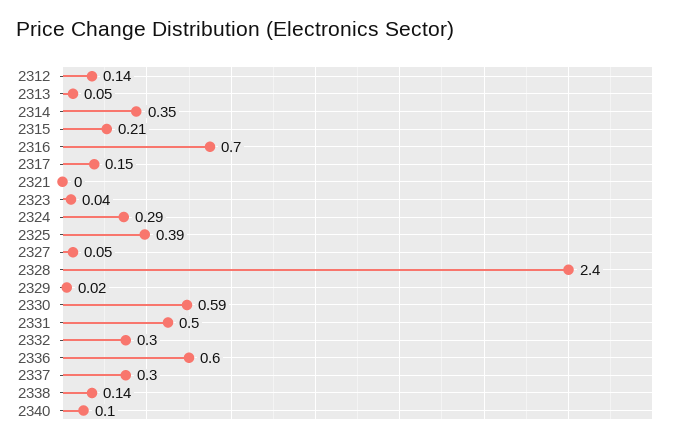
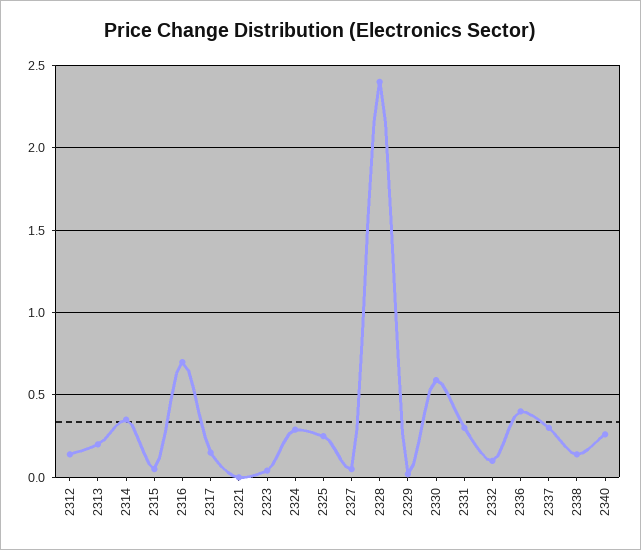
  {
    "2312": 0.14,
-   "2313": 0.05,
+   "2313": 0.2,
    "2314": 0.35,
-   "2315": 0.21,
+   "2315": 0.05,
    "2316": 0.7,
    "2317": 0.15,
    "2321": 0,
    "2323": 0.04,
    "2324": 0.29,
-   "2325": 0.39,
+   "2325": 0.25,
    "2327": 0.05,
    "2328": 2.4,
    "2329": 0.02,
    "2330": 0.59,
-   "2331": 0.5,
+   "2331": 0.3,
-   "2332": 0.3,
+   "2332": 0.1,
-   "2336": 0.6,
+   "2336": 0.4,
    "2337": 0.3,
    "2338": 0.14,
-   "2340": 0.1
+   "2340": 0.25
  }

